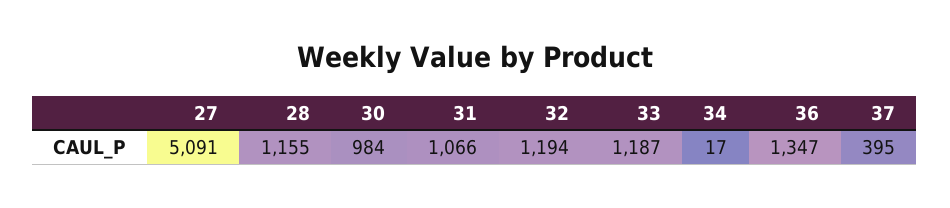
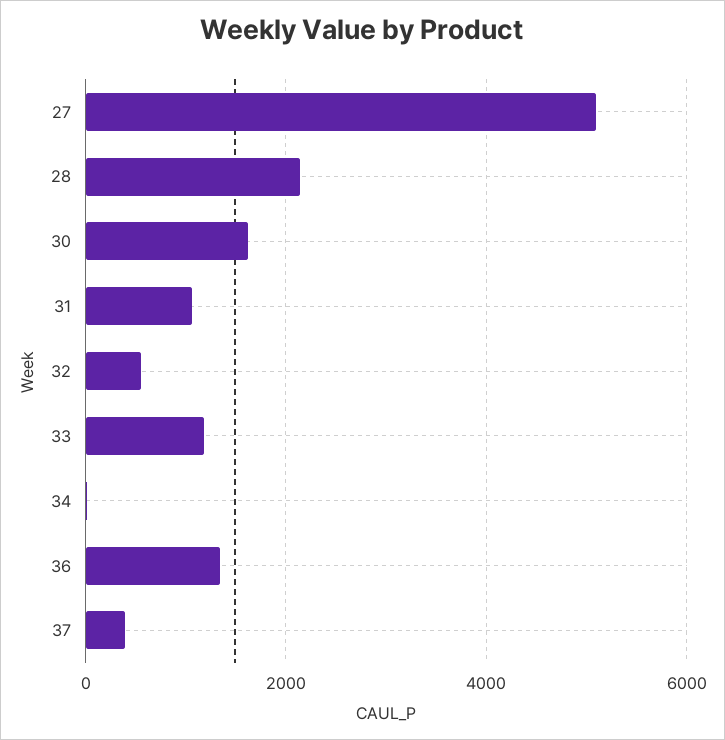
  {
    "27": 5091,
-   "28": 1155,
+   "28": 2200,
-   "30": 984,
+   "30": 1600,
    "31": 1066,
-   "32": 1194,
+   "32": 600,
    "33": 1187,
    "34": 17,
    "36": 1347,
    "37": 395
  }

